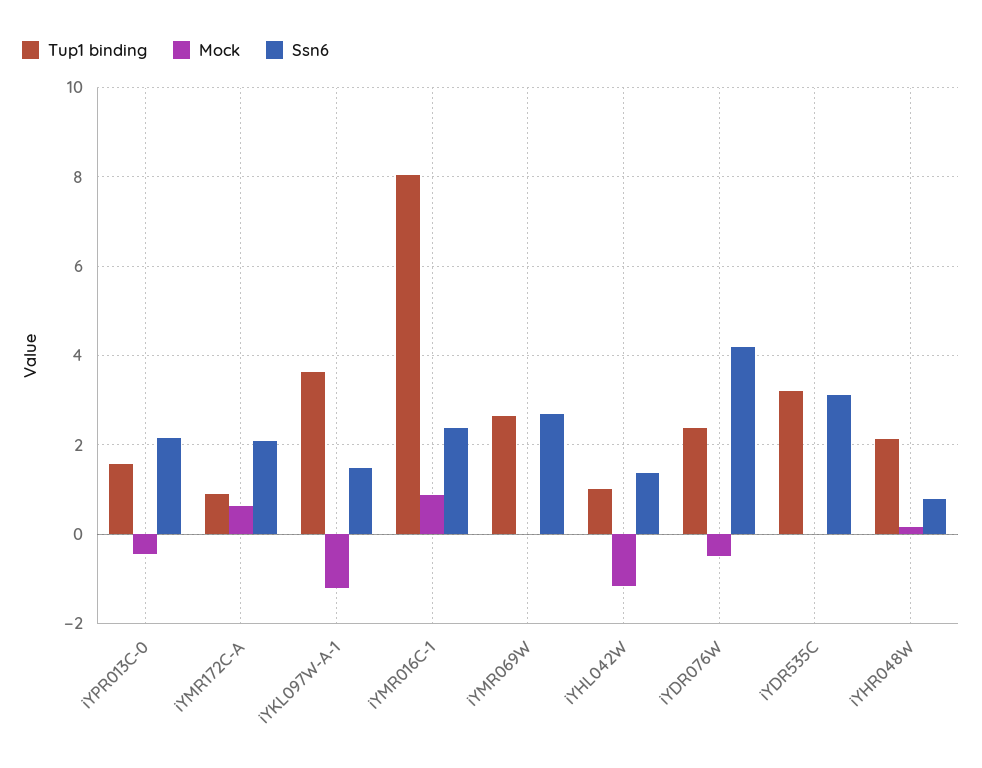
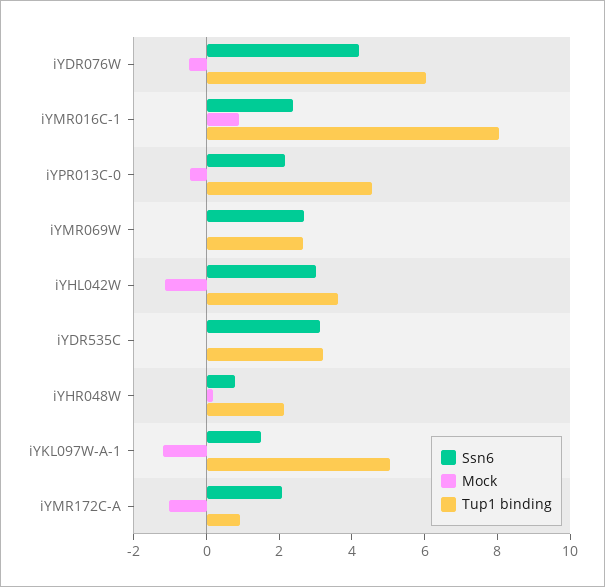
  {
    "Tup1 binding": {
-     "iYPR013C-0": 1.6,
+     "iYPR013C-0": 4.5,
      "iYMR172C-A": 1,
-     "iYKL097W-A-1": 3.6,
+     "iYKL097W-A-1": 5,
      "iYMR016C-1": 8,
      "iYMR069W": 2.6,
-     "iYHL042W": 1,
+     "iYHL042W": 3.5,
-     "iYDR076W": 2.4,
+     "iYDR076W": 6,
      "iYDR535C": 3.2,
      "iYHR048W": 2.2
    },
    "Mock": {
      "iYPR013C-0": -0.4,
-     "iYMR172C-A": 0.6,
+     "iYMR172C-A": -1,
      "iYKL097W-A-1": -1.2,
      "iYMR016C-1": 0.8,
      "iYMR069W": 0,
      "iYHL042W": -1.2,
      "iYDR076W": -0.4,
      "iYDR535C": 0,
      "iYHR048W": 0.2
    },
    "Ssn6": {
      "iYPR013C-0": 2.2,
      "iYMR172C-A": 2,
      "iYKL097W-A-1": 1.4,
      "iYMR016C-1": 2.4,
      "iYMR069W": 2.6,
-     "iYHL042W": 1.4,
+     "iYHL042W": 3,
      "iYDR076W": 4.2,
      "iYDR535C": 3.2,
      "iYHR048W": 0.8
    }
  }

